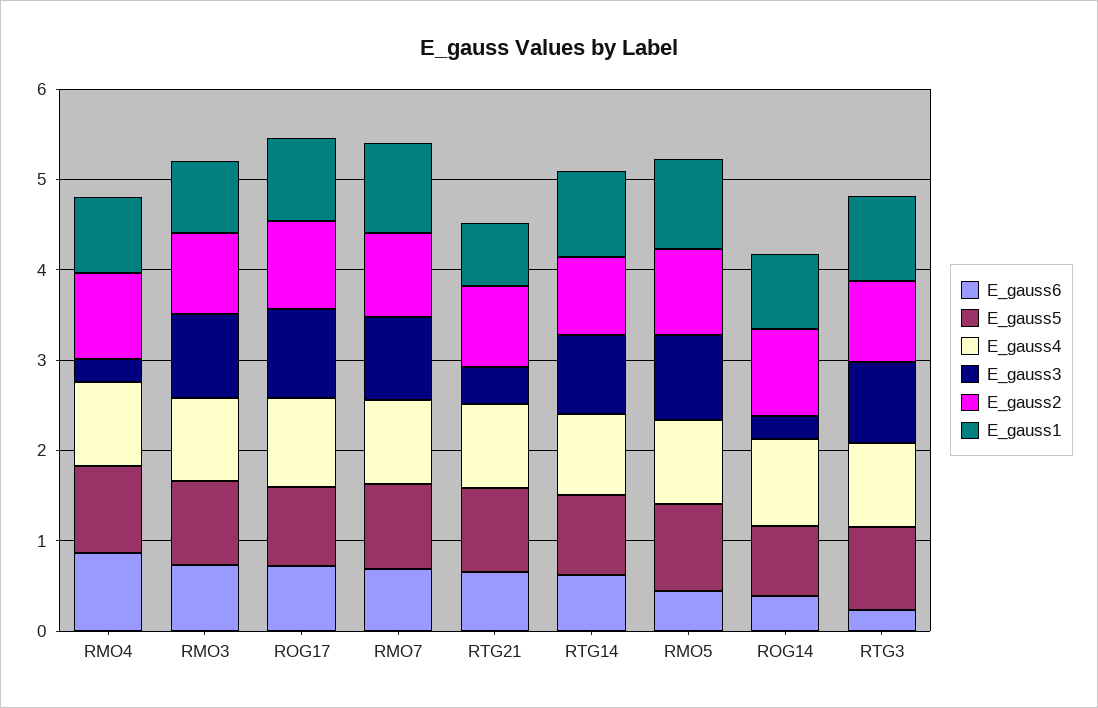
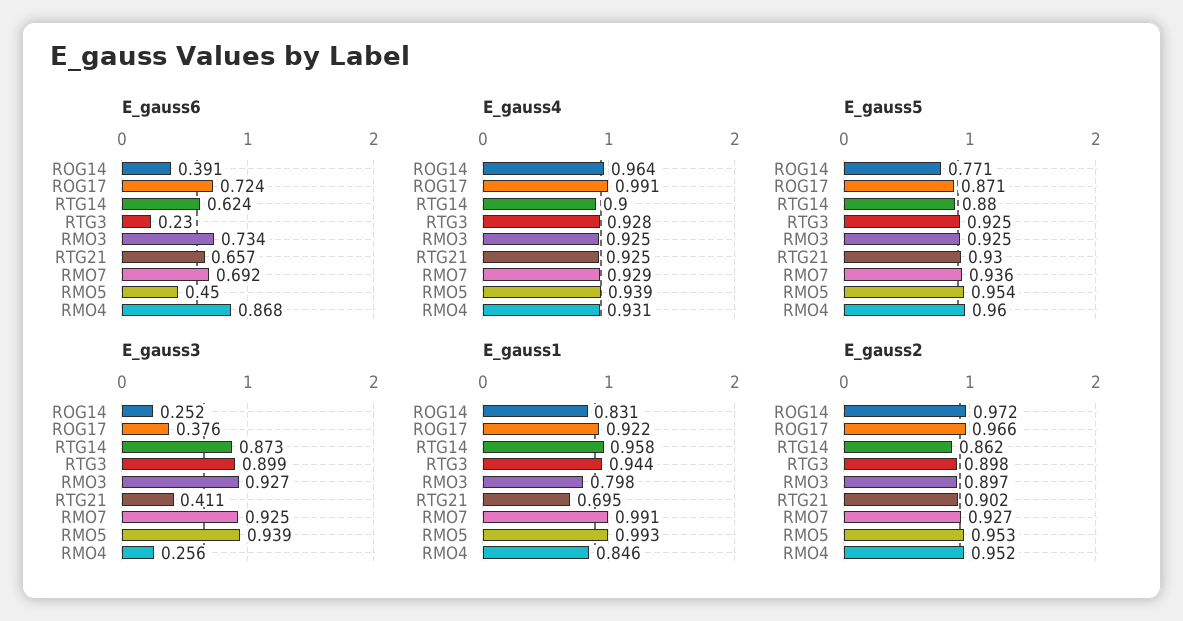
  {
    "E_gauss6": {
      "RMO4": 0.868,
      "RMO3": 0.734,
      "ROG17": 0.724,
      "RMO7": 0.692,
      "RTG21": 0.657,
      "RTG14": 0.624,
      "RMO5": 0.45,
      "ROG14": 0.391,
      "RTG3": 0.23
    },
    "E_gauss5": {
      "RMO4": 0.96,
      "RMO3": 0.925,
      "ROG17": 0.871,
      "RMO7": 0.936,
      "RTG21": 0.93,
      "RTG14": 0.88,
      "RMO5": 0.954,
      "ROG14": 0.771,
      "RTG3": 0.925
    },
    "E_gauss4": {
      "RMO4": 0.931,
      "RMO3": 0.925,
      "ROG17": 0.991,
      "RMO7": 0.929,
      "RTG21": 0.925,
      "RTG14": 0.9,
      "RMO5": 0.939,
      "ROG14": 0.964,
      "RTG3": 0.928
    },
    "E_gauss3": {
      "RMO4": 0.256,
      "RMO3": 0.927,
-     "ROG17": 1,
+     "ROG17": 0.376,
      "RMO7": 0.925,
      "RTG21": 0.411,
      "RTG14": 0.873,
      "RMO5": 0.939,
      "ROG14": 0.252,
      "RTG3": 0.899
    },
    "E_gauss2": {
      "RMO4": 0.952,
      "RMO3": 0.897,
      "ROG17": 0.966,
      "RMO7": 0.927,
      "RTG21": 0.902,
      "RTG14": 0.862,
      "RMO5": 0.953,
      "ROG14": 0.972,
      "RTG3": 0.898
    },
    "E_gauss1": {
      "RMO4": 0.846,
      "RMO3": 0.798,
      "ROG17": 0.922,
      "RMO7": 0.991,
      "RTG21": 0.695,
      "RTG14": 0.958,
      "RMO5": 0.993,
      "ROG14": 0.831,
      "RTG3": 0.944
    }
  }

